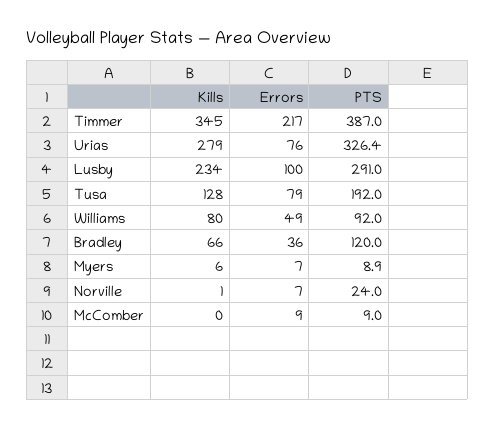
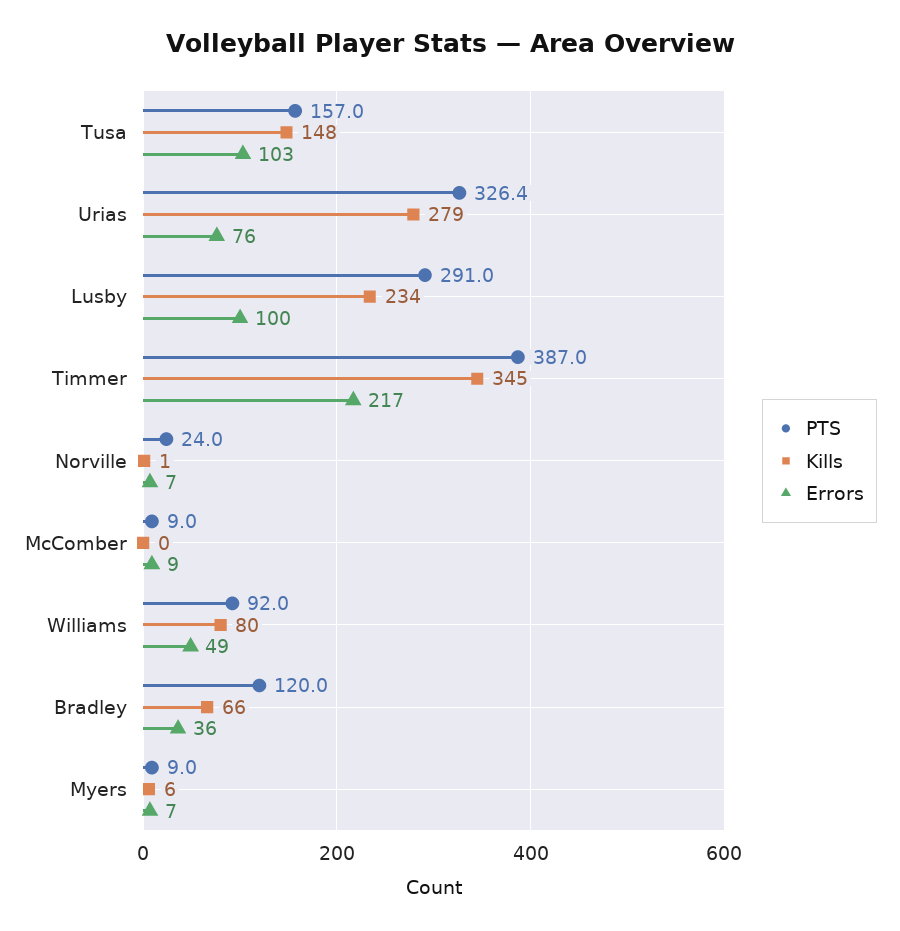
  {
    "Kills": {
      "Timmer": 345,
      "Urias": 279,
      "Lusby": 234,
-     "Tusa": 128,
+     "Tusa": 148,
      "Williams": 80,
      "Bradley": 66,
      "Myers": 6,
      "Norville": 1,
      "McComber": 0
    },
    "Errors": {
      "Timmer": 217,
      "Urias": 76,
      "Lusby": 100,
-     "Tusa": 79,
+     "Tusa": 103,
      "Williams": 49,
      "Bradley": 36,
      "Myers": 7,
      "Norville": 7,
      "McComber": 9
    },
    "PTS": {
      "Timmer": 387,
      "Urias": 326.4,
      "Lusby": 291,
-     "Tusa": 192,
+     "Tusa": 157,
      "Williams": 92,
      "Bradley": 120,
-     "Myers": 8.9,
+     "Myers": 9,
      "Norville": 24,
      "McComber": 9
    }
  }

